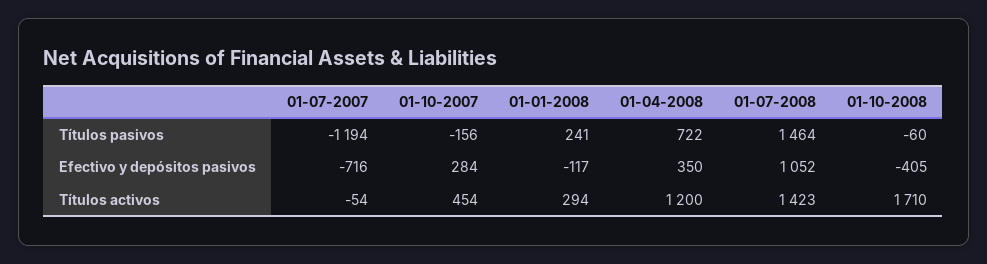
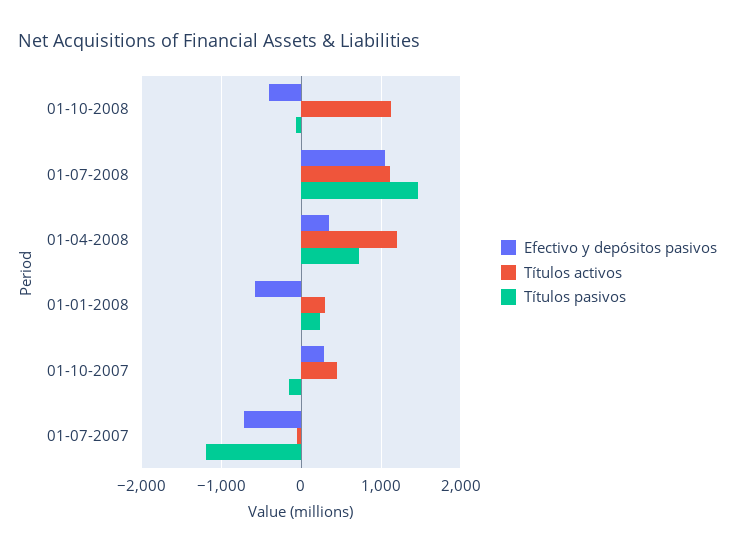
  {
    "Títulos pasivos": {
      "01-07-2007": -1194,
      "01-10-2007": -156,
      "01-01-2008": 241,
      "01-04-2008": 722,
      "01-07-2008": 1464,
      "01-10-2008": -60
    },
    "Efectivo y depósitos pasivos": {
      "01-07-2007": -716,
      "01-10-2007": 284,
-     "01-01-2008": -117,
+     "01-01-2008": -600,
      "01-04-2008": 350,
      "01-07-2008": 1052,
      "01-10-2008": -405
    },
    "Títulos activos": {
      "01-07-2007": -54,
      "01-10-2007": 454,
      "01-01-2008": 294,
      "01-04-2008": 1200,
-     "01-07-2008": 1423,
+     "01-07-2008": 1100,
-     "01-10-2008": 1710
+     "01-10-2008": 1100
    }
  }

